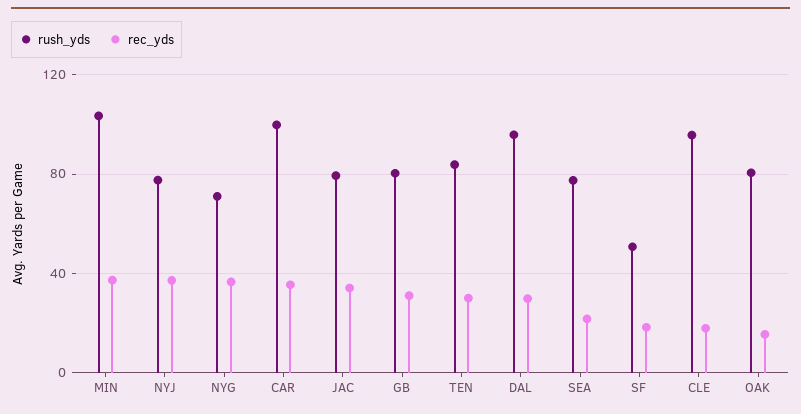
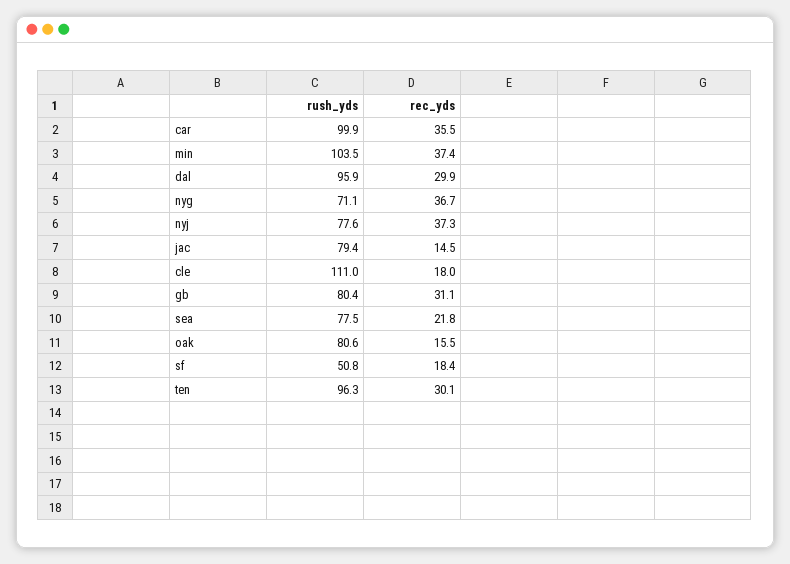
  {
    "rush_yds": {
      "MIN": 103.5,
      "NYJ": 77.6,
      "NYG": 71.1,
      "CAR": 99.9,
      "JAC": 79.4,
      "GB": 80.4,
-     "TEN": 85,
+     "TEN": 96.3,
      "DAL": 95.9,
      "SEA": 77.5,
      "SF": 50.8,
-     "CLE": 95,
+     "CLE": 111,
      "OAK": 80.6
    },
    "rec_yds": {
      "MIN": 37.4,
      "NYJ": 37.3,
      "NYG": 36.7,
      "CAR": 35.5,
-     "JAC": 35,
+     "JAC": 14.5,
      "GB": 31.1,
      "TEN": 30.1,
      "DAL": 29.9,
      "SEA": 21.8,
      "SF": 18.4,
      "CLE": 18,
      "OAK": 15.5
    }
  }

